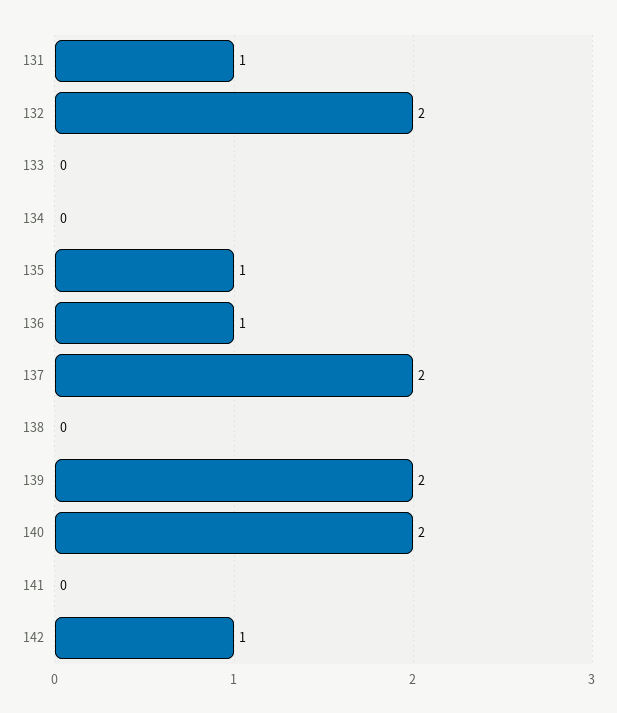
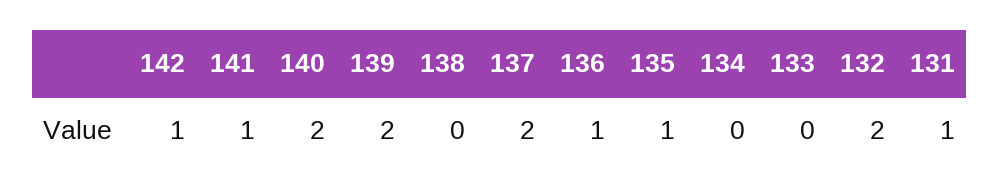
  {
    "131": 1,
    "132": 2,
    "133": 0,
    "134": 0,
    "135": 1,
    "136": 1,
    "137": 2,
    "138": 0,
    "139": 2,
    "140": 2,
-   "141": 0,
+   "141": 1,
    "142": 1
  }

